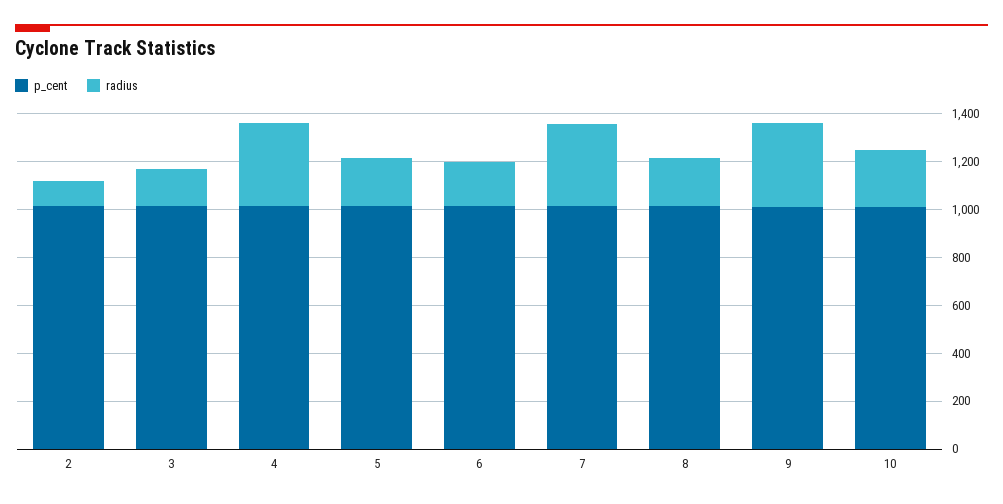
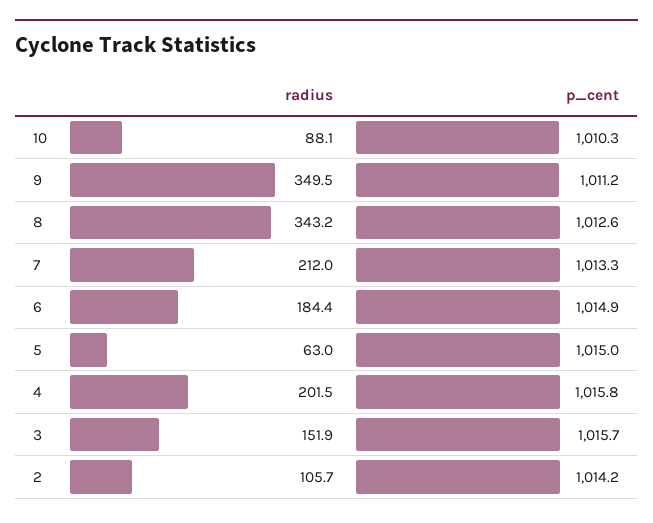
  {
    "p_cent": {
      "2": 1014.2,
      "3": 1015.7,
      "4": 1015.8,
      "5": 1015,
      "6": 1014.9,
      "7": 1013.3,
      "8": 1012.6,
      "9": 1011.2,
      "10": 1010.3
    },
    "radius": {
      "2": 105.7,
      "3": 151.9,
-     "4": 350,
+     "4": 201.5,
-     "5": 200,
+     "5": 63,
      "6": 184.4,
-     "7": 350,
+     "7": 212,
-     "8": 200,
+     "8": 343.2,
      "9": 349.5,
-     "10": 250
+     "10": 88.1
    }
  }

